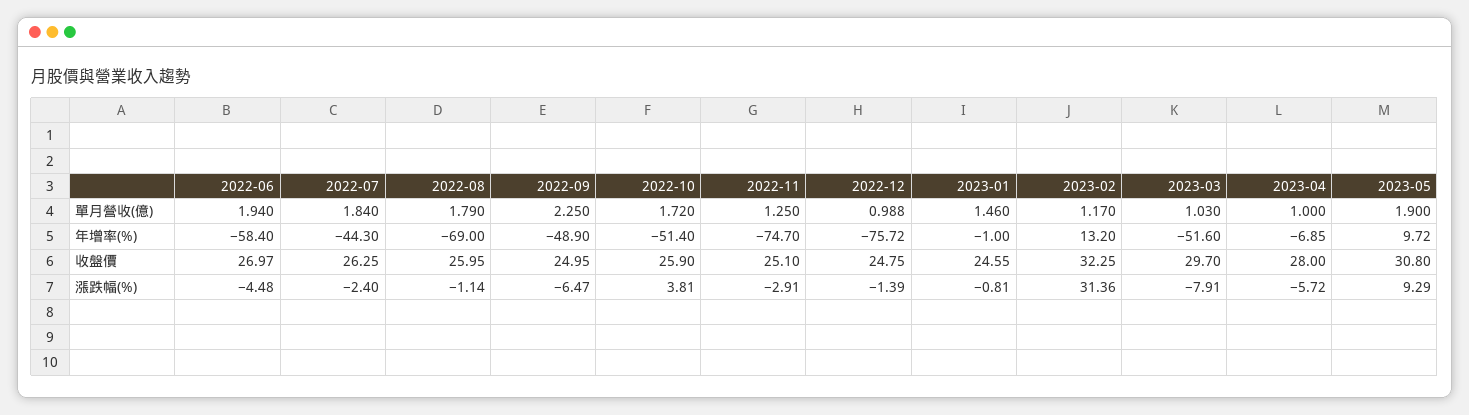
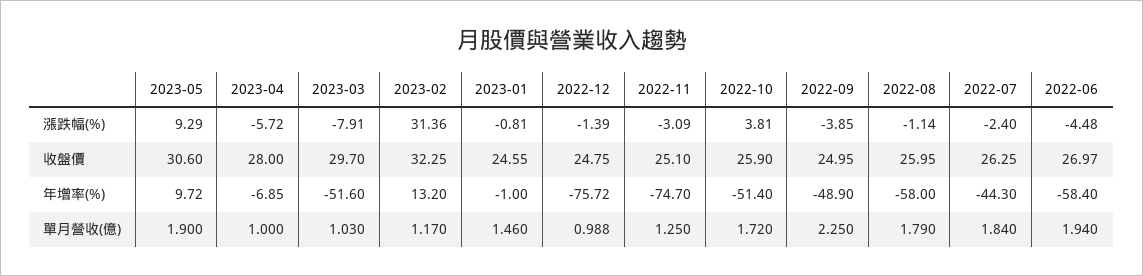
  {
    "2022-06": {
      "單月營收(億)": 1.94,
      "年增率(%)": -58.4,
      "收盤價": 26.97,
      "漲跌幅(%)": -4.48
    },
    "2022-07": {
      "單月營收(億)": 1.84,
      "年增率(%)": -44.3,
      "收盤價": 26.25,
      "漲跌幅(%)": -2.4
    },
    "2022-08": {
      "單月營收(億)": 1.79,
-     "年增率(%)": -69,
+     "年增率(%)": -58,
      "收盤價": 25.95,
      "漲跌幅(%)": -1.14
    },
    "2022-09": {
      "單月營收(億)": 2.25,
      "年增率(%)": -48.9,
      "收盤價": 24.95,
-     "漲跌幅(%)": -6.47
+     "漲跌幅(%)": -3.85
    },
    "2022-10": {
      "單月營收(億)": 1.72,
      "年增率(%)": -51.4,
      "收盤價": 25.9,
      "漲跌幅(%)": 3.81
    },
    "2022-11": {
      "單月營收(億)": 1.25,
      "年增率(%)": -74.7,
      "收盤價": 25.1,
-     "漲跌幅(%)": -2.91
+     "漲跌幅(%)": -3.09
    },
    "2022-12": {
      "單月營收(億)": 0.988,
      "年增率(%)": -75.72,
      "收盤價": 24.75,
      "漲跌幅(%)": -1.39
    },
    "2023-01": {
      "單月營收(億)": 1.46,
      "年增率(%)": -1,
      "收盤價": 24.55,
      "漲跌幅(%)": -0.81
    },
    "2023-02": {
      "單月營收(億)": 1.17,
      "年增率(%)": 13.2,
      "收盤價": 32.25,
      "漲跌幅(%)": 31.36
    },
    "2023-03": {
      "單月營收(億)": 1.03,
      "年增率(%)": -51.6,
      "收盤價": 29.7,
      "漲跌幅(%)": -7.91
    },
    "2023-04": {
      "單月營收(億)": 1,
      "年增率(%)": -6.85,
      "收盤價": 28,
      "漲跌幅(%)": -5.72
    },
    "2023-05": {
      "單月營收(億)": 1.9,
      "年增率(%)": 9.72,
-     "收盤價": 30.8,
+     "收盤價": 30.6,
      "漲跌幅(%)": 9.29
    }
  }

